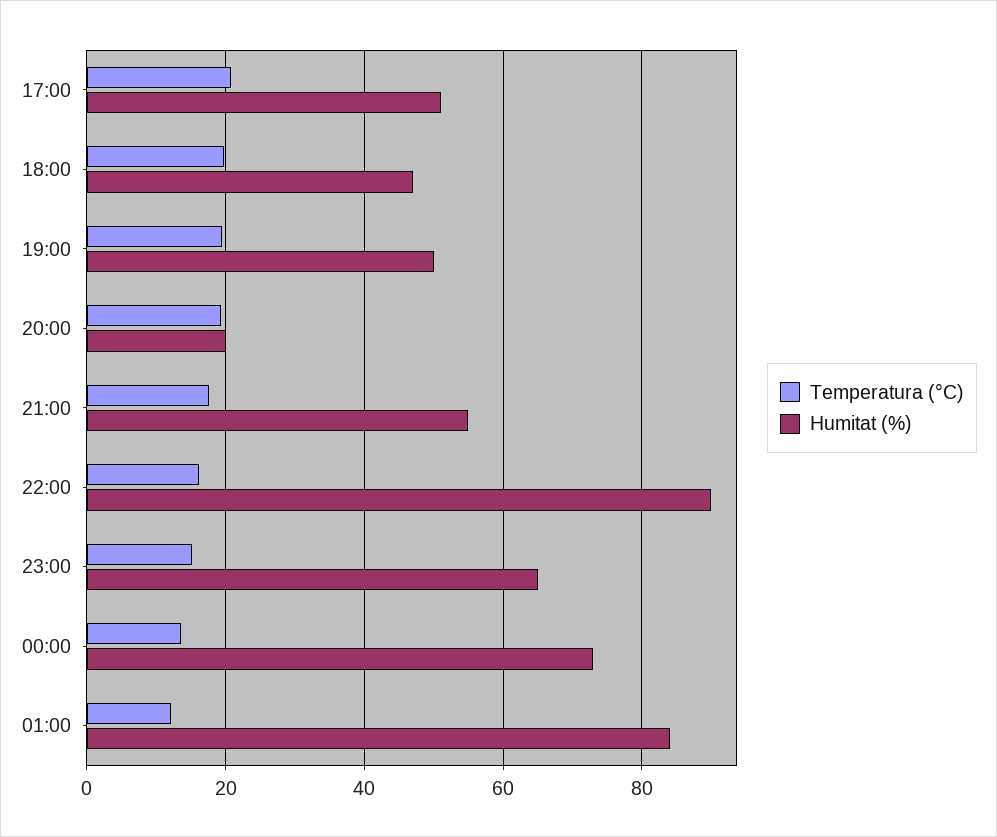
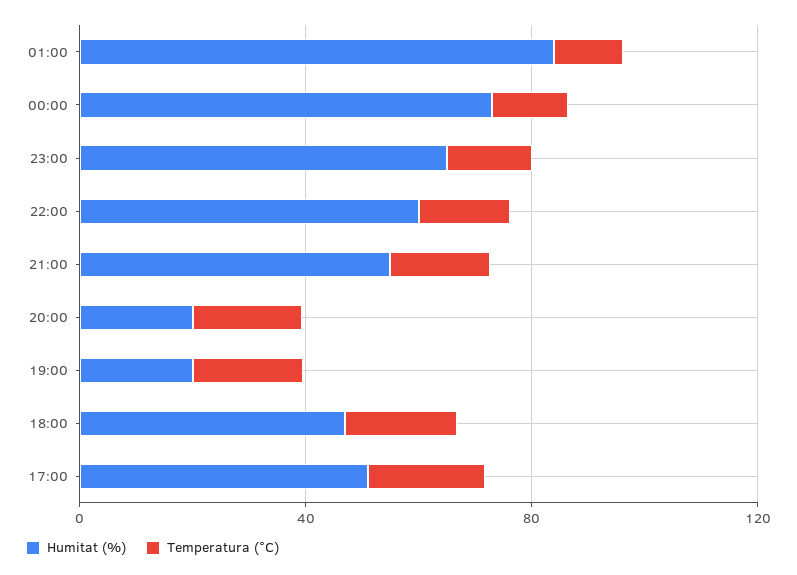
  {
    "Temperatura (°C)": {
      "17:00": 20,
      "18:00": 20,
      "19:00": 20,
      "20:00": 20,
      "21:00": 18,
      "22:00": 16,
      "23:00": 16,
      "00:00": 14,
      "01:00": 12
    },
    "Humitat (%)": {
      "17:00": 52,
      "18:00": 48,
-     "19:00": 50,
+     "19:00": 20,
      "20:00": 20,
      "21:00": 56,
-     "22:00": 90,
+     "22:00": 60,
      "23:00": 66,
      "00:00": 74,
      "01:00": 84
    }
  }

